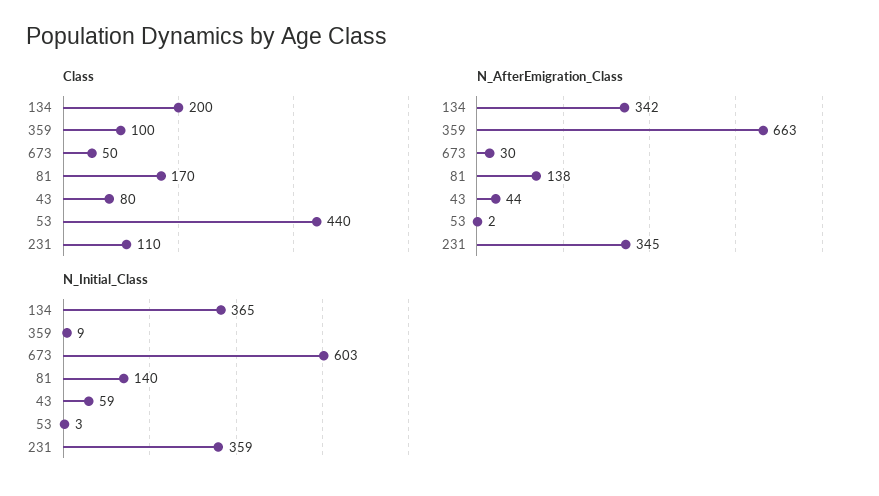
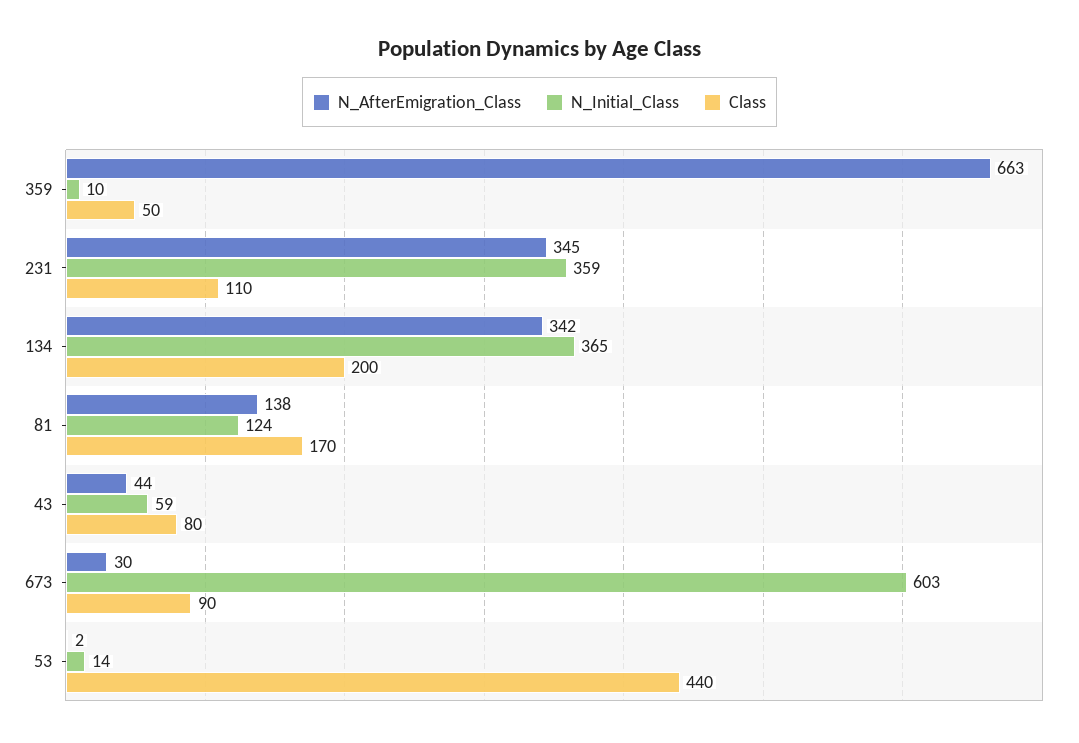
  {
    "Class": {
      "134": 200,
-     "359": 100,
+     "359": 50,
-     "673": 50,
+     "673": 90,
      "81": 170,
      "43": 80,
      "53": 440,
      "231": 110
    },
    "N_AfterEmigration_Class": {
      "134": 342,
      "359": 663,
      "673": 30,
      "81": 138,
      "43": 44,
      "53": 2,
      "231": 345
    },
    "N_Initial_Class": {
      "134": 365,
-     "359": 9,
+     "359": 10,
      "673": 603,
-     "81": 140,
+     "81": 124,
      "43": 59,
-     "53": 3,
+     "53": 14,
      "231": 359
    }
  }

